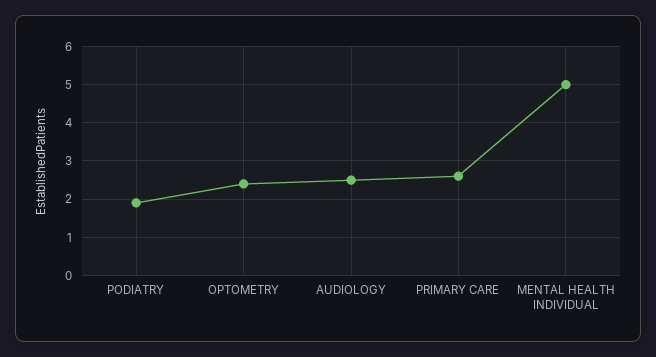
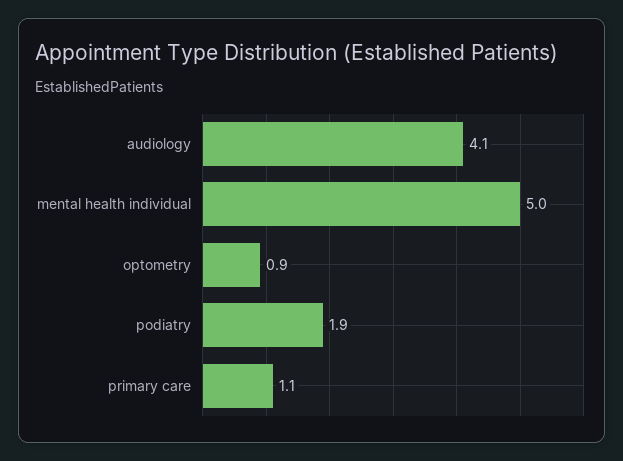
  {
    "PODIATRY": 1.9,
-   "OPTOMETRY": 2.5,
+   "OPTOMETRY": 0.9,
-   "AUDIOLOGY": 2.5,
+   "AUDIOLOGY": 4.1,
-   "PRIMARY CARE": 2.5,
+   "PRIMARY CARE": 1.1,
    "MENTAL HEALTH INDIVIDUAL": 5
  }

